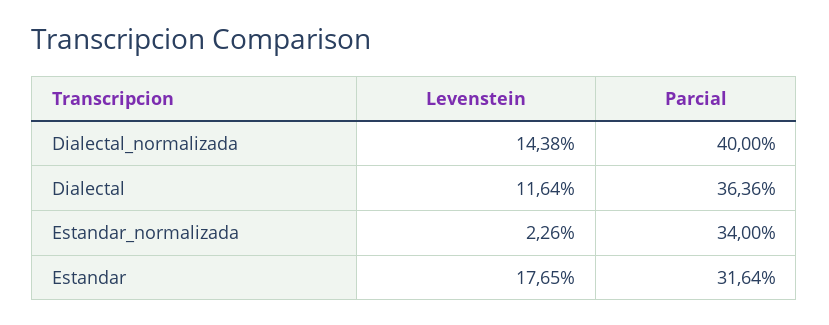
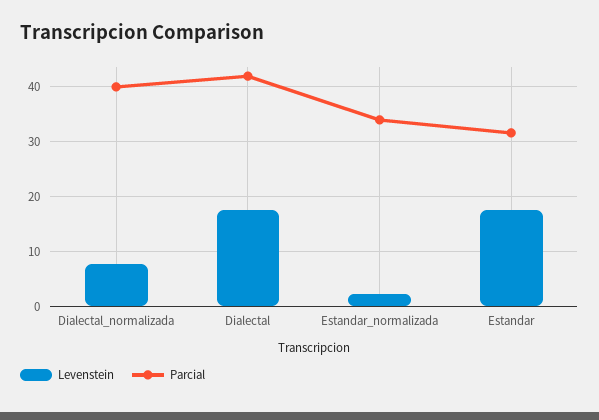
  {
    "Levenstein": {
-     "Dialectal_normalizada": 14.38,
+     "Dialectal_normalizada": 8,
-     "Dialectal": 11.64,
+     "Dialectal": 18,
      "Estandar_normalizada": 2.26,
      "Estandar": 17.65
    },
    "Parcial": {
      "Dialectal_normalizada": 40,
-     "Dialectal": 36.36,
+     "Dialectal": 42,
      "Estandar_normalizada": 34,
      "Estandar": 31.64
    }
  }

